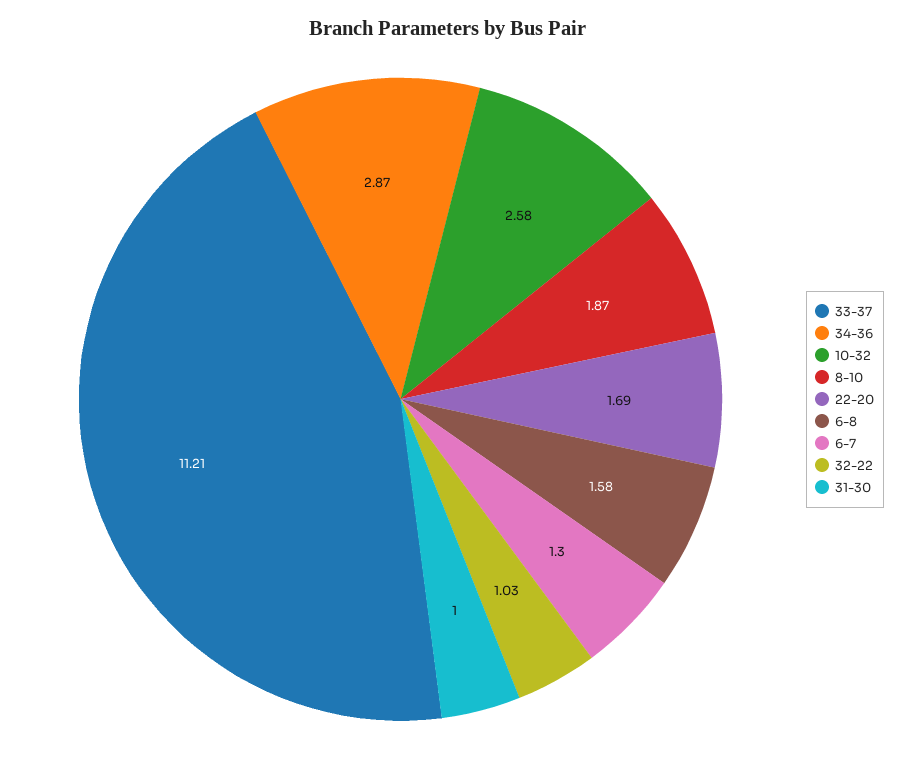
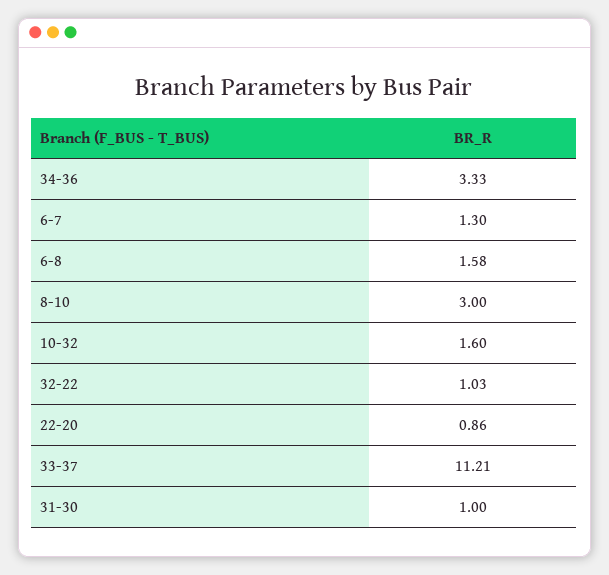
  {
    "33-37": 11.21,
-   "34-36": 2.87,
+   "34-36": 3.33,
-   "10-32": 2.58,
+   "10-32": 1.6,
-   "8-10": 1.87,
+   "8-10": 3,
-   "22-20": 1.69,
+   "22-20": 0.86,
    "6-8": 1.58,
    "6-7": 1.3,
    "32-22": 1.03,
    "31-30": 1
  }

